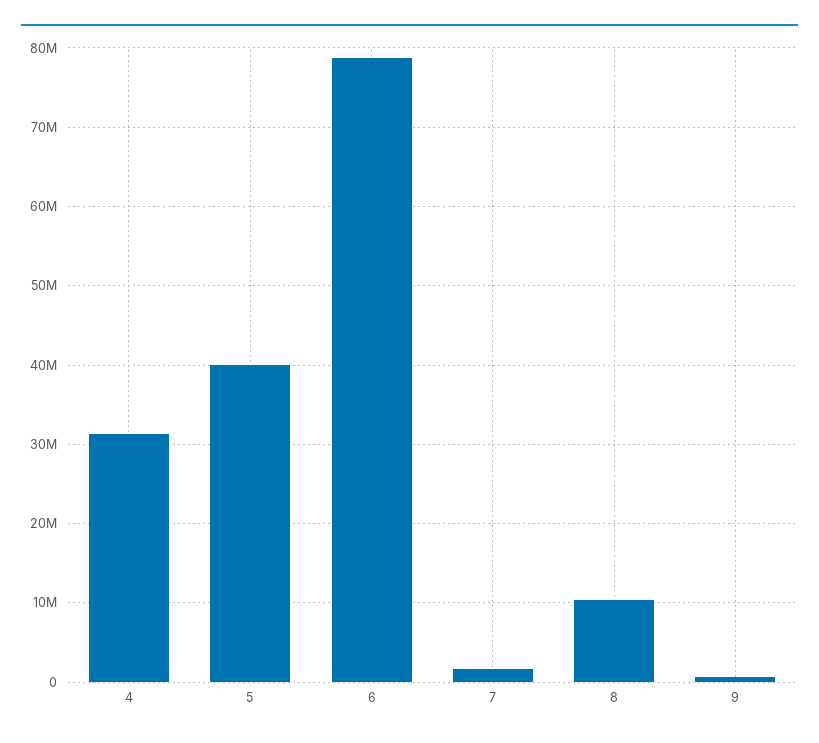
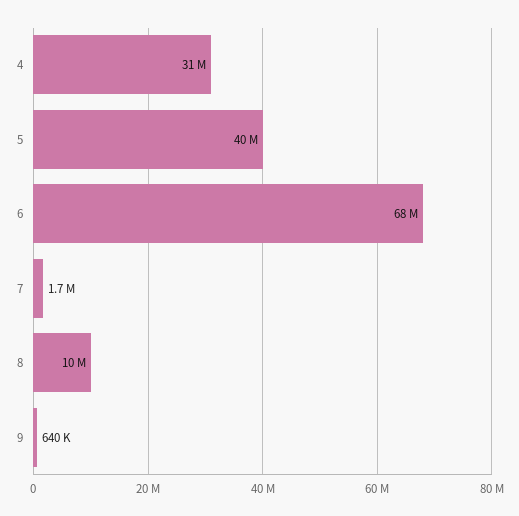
  {
    "4": 31000000,
    "5": 40000000,
-   "6": 79000000,
+   "6": 68000000,
    "7": 1700000,
    "8": 10000000,
    "9": 640000
  }

